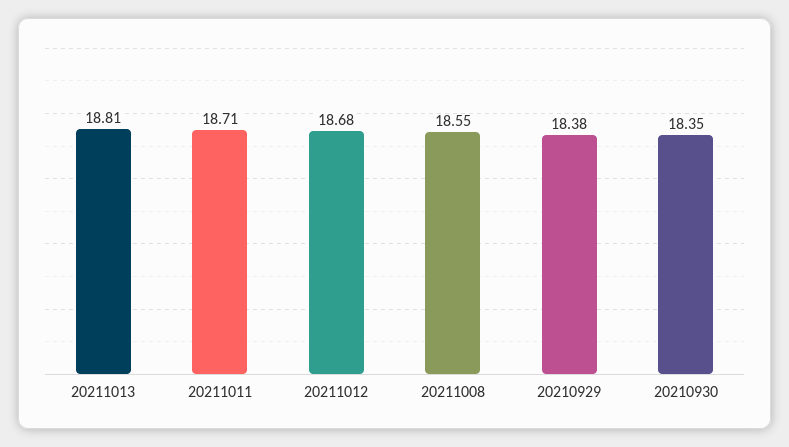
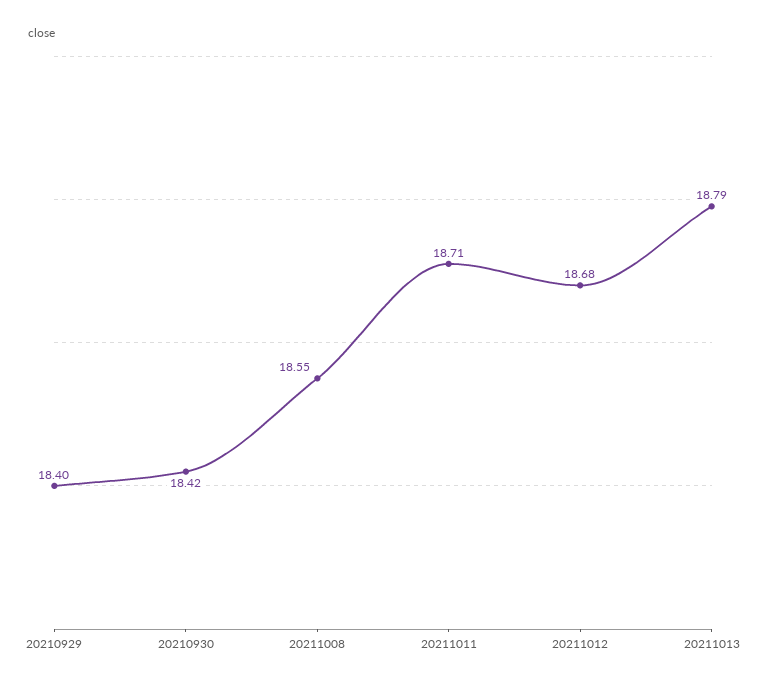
  {
-   "20211013": 18.81,
+   "20211013": 18.79,
    "20211011": 18.71,
    "20211012": 18.68,
    "20211008": 18.55,
-   "20210929": 18.38,
+   "20210929": 18.4,
-   "20210930": 18.35
+   "20210930": 18.42
  }

